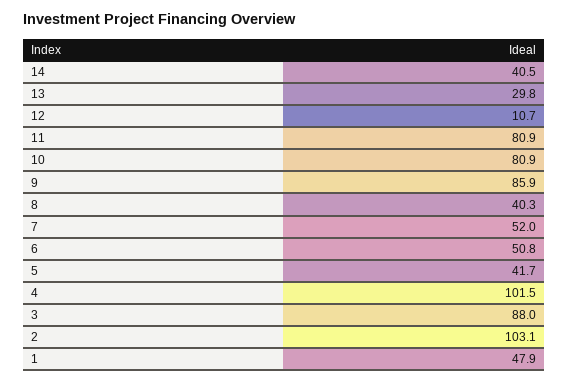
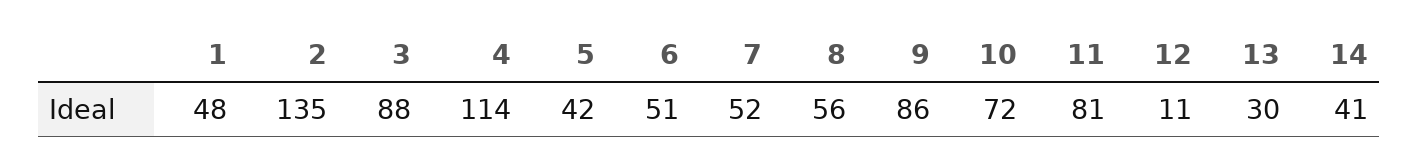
  {
    "14": 40.5,
    "13": 29.8,
    "12": 10.7,
    "11": 80.9,
-   "10": 80.9,
+   "10": 72,
    "9": 85.9,
-   "8": 40.3,
+   "8": 56,
    "7": 52,
    "6": 50.8,
    "5": 41.7,
-   "4": 101.5,
+   "4": 114,
    "3": 88,
-   "2": 103.1,
+   "2": 135,
    "1": 47.9
  }

